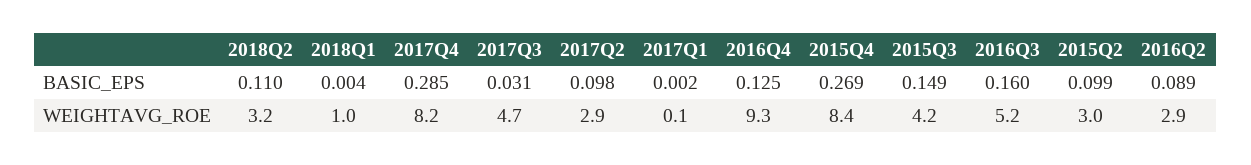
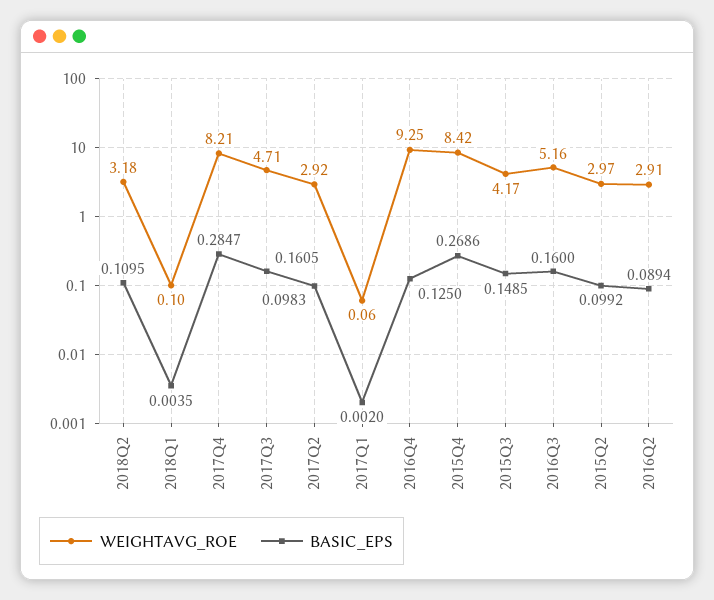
  {
    "BASIC_EPS": {
      "2018Q2": 0.1095,
      "2018Q1": 0.0035,
      "2017Q4": 0.2847,
-     "2017Q3": 0.031,
+     "2017Q3": 0.1605,
      "2017Q2": 0.0983,
      "2017Q1": 0.002,
      "2016Q4": 0.125,
      "2015Q4": 0.2686,
      "2015Q3": 0.1485,
      "2016Q3": 0.16,
      "2015Q2": 0.0992,
      "2016Q2": 0.0894
    },
    "WEIGHTAVG_ROE": {
      "2018Q2": 3.18,
-     "2018Q1": 1,
+     "2018Q1": 0.1,
      "2017Q4": 8.21,
      "2017Q3": 4.71,
      "2017Q2": 2.92,
      "2017Q1": 0.06,
      "2016Q4": 9.25,
      "2015Q4": 8.42,
      "2015Q3": 4.17,
      "2016Q3": 5.16,
      "2015Q2": 2.97,
      "2016Q2": 2.91
    }
  }

